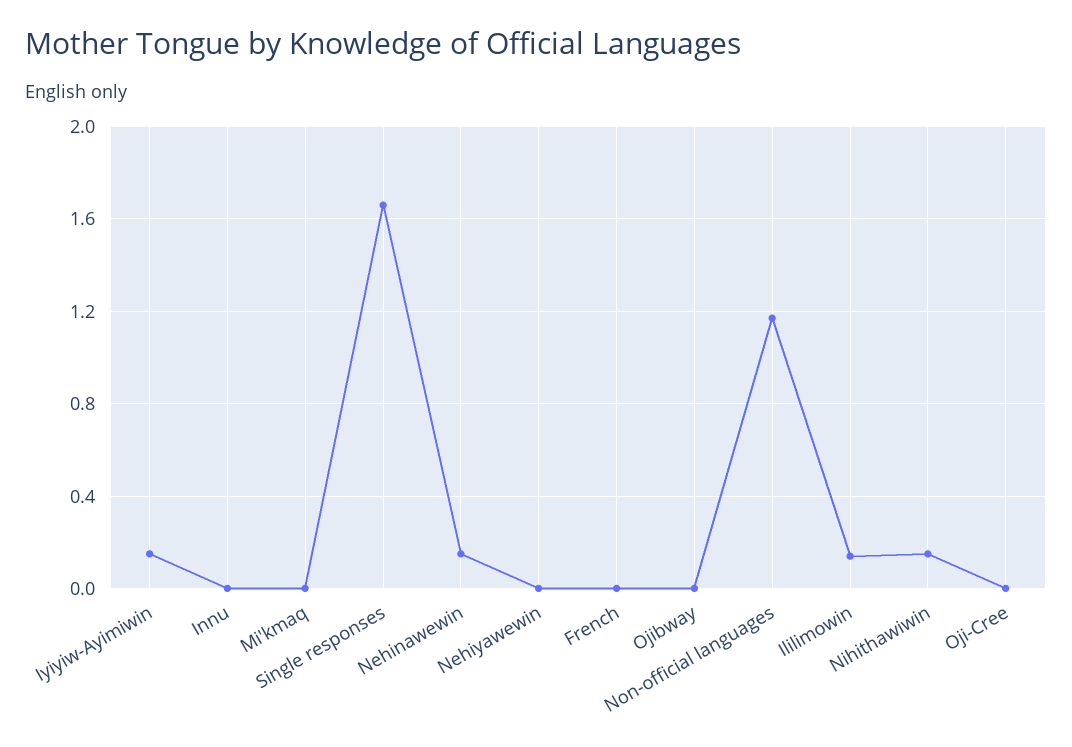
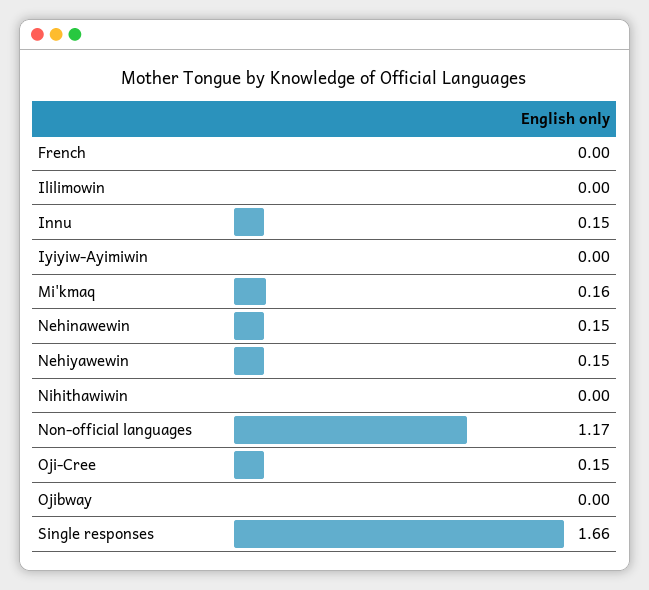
  {
-   "Iyiyiw-Ayimiwin": 0.15,
+   "Iyiyiw-Ayimiwin": 0,
-   "Innu": 0,
+   "Innu": 0.15,
-   "Mi'kmaq": 0,
+   "Mi'kmaq": 0.16,
    "Single responses": 1.66,
    "Nehinawewin": 0.15,
-   "Nehiyawewin": 0,
+   "Nehiyawewin": 0.15,
    "French": 0,
    "Ojibway": 0,
    "Non-official languages": 1.17,
-   "Ililimowin": 0.15,
+   "Ililimowin": 0,
-   "Nihithawiwin": 0.15,
+   "Nihithawiwin": 0,
-   "Oji-Cree": 0
+   "Oji-Cree": 0.15
  }

